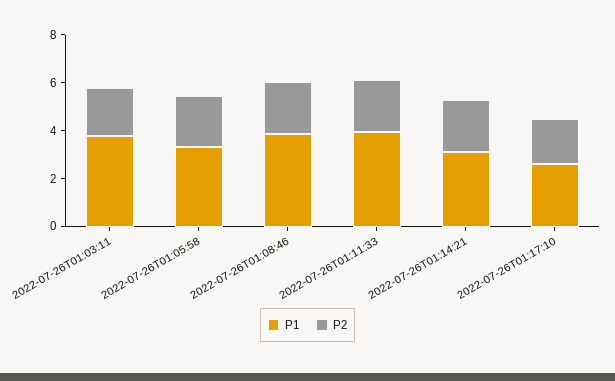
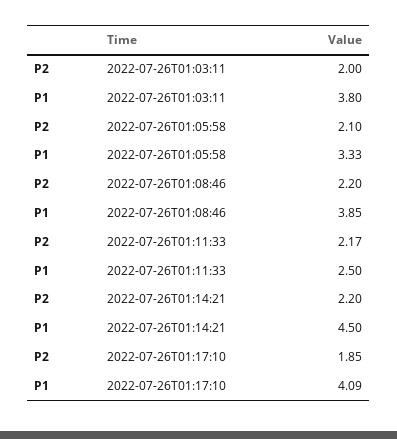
  {
    "P1": {
      "2022-07-26T01:03:11": 3.8,
      "2022-07-26T01:05:58": 3.33,
      "2022-07-26T01:08:46": 3.85,
-     "2022-07-26T01:11:33": 4,
+     "2022-07-26T01:11:33": 2.5,
-     "2022-07-26T01:14:21": 3,
+     "2022-07-26T01:14:21": 4.5,
-     "2022-07-26T01:17:10": 2.5
+     "2022-07-26T01:17:10": 4.09
    },
    "P2": {
      "2022-07-26T01:03:11": 2,
      "2022-07-26T01:05:58": 2.1,
      "2022-07-26T01:08:46": 2.2,
      "2022-07-26T01:11:33": 2.17,
      "2022-07-26T01:14:21": 2.2,
      "2022-07-26T01:17:10": 1.85
    }
  }

